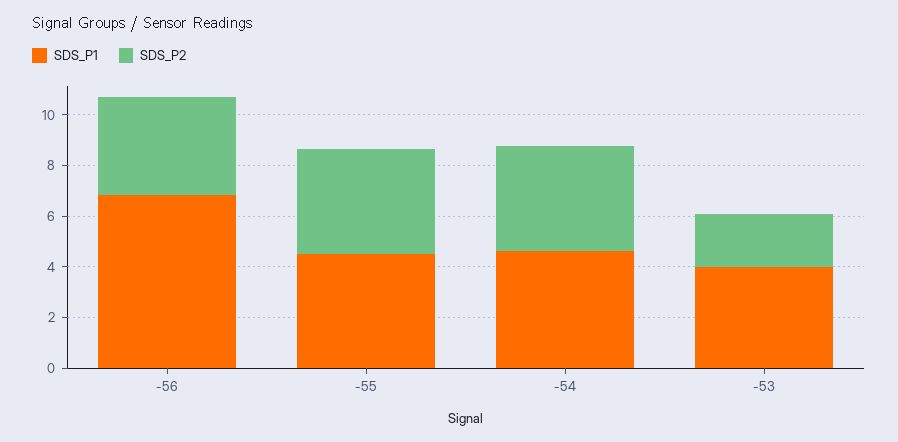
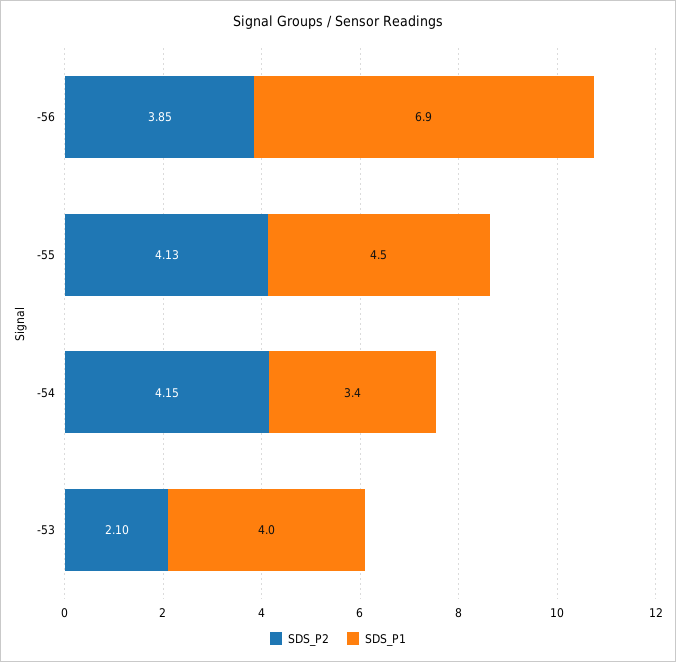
  {
    "SDS_P1": {
      "-56": 6.9,
      "-55": 4.5,
-     "-54": 4.5,
+     "-54": 3.4,
      "-53": 4
    },
    "SDS_P2": {
      "-56": 3.85,
      "-55": 4.13,
      "-54": 4.15,
      "-53": 2.1
    }
  }

